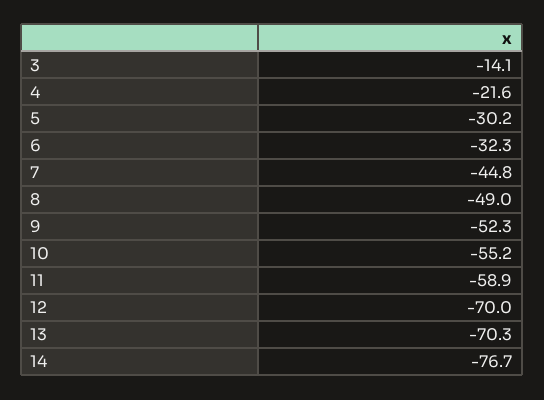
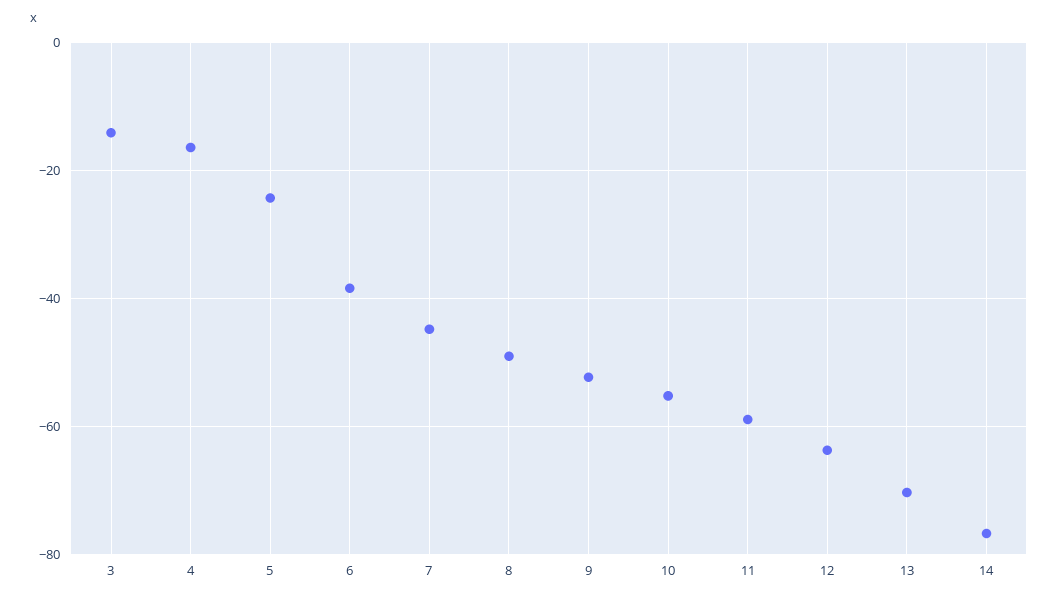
  {
    "3": -14.1,
-   "4": -21.6,
+   "4": -16,
-   "5": -30.2,
+   "5": -24,
-   "6": -32.3,
+   "6": -38,
    "7": -44.8,
    "8": -49,
    "9": -52.3,
    "10": -55.2,
    "11": -58.9,
-   "12": -70,
+   "12": -64,
    "13": -70.3,
    "14": -76.7
  }

